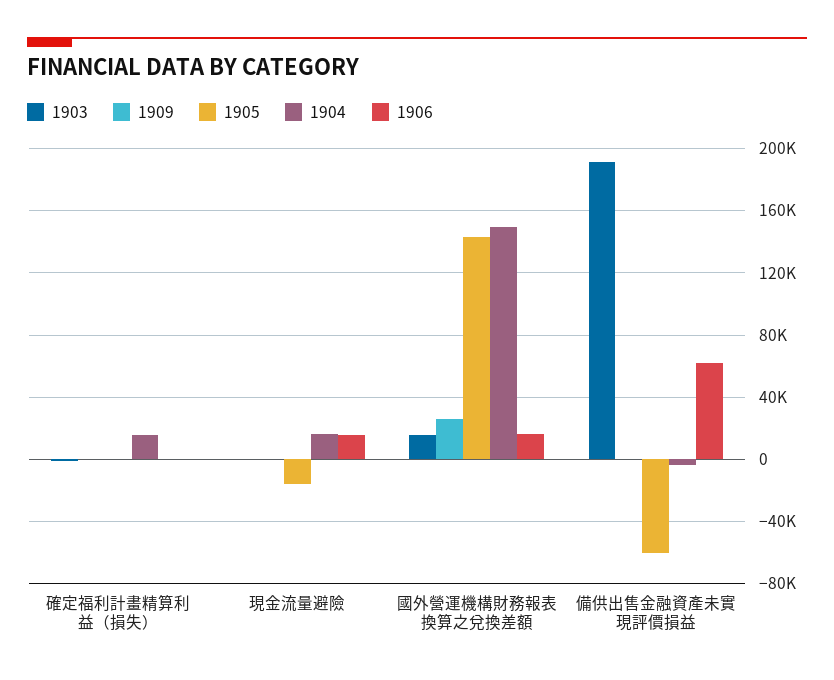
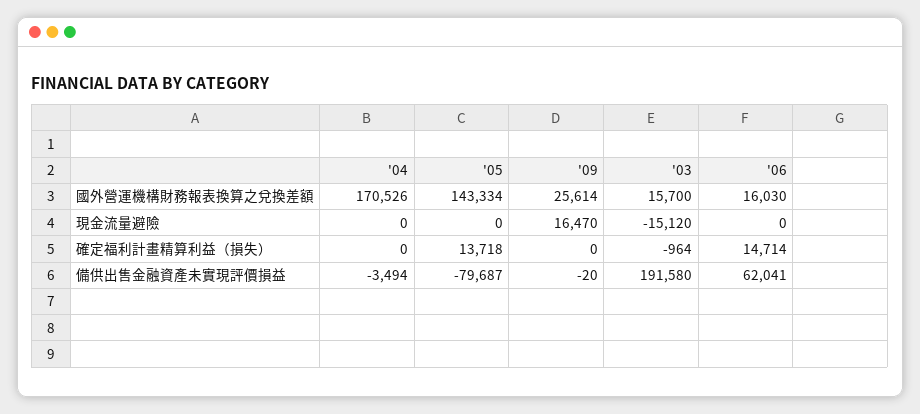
  {
    "1903": {
      "確定福利計畫精算利益（損失）": -964,
-     "現金流量避險": 0,
+     "現金流量避險": -15120,
      "國外營運機構財務報表換算之兌換差額": 15700,
      "備供出售金融資產未實現評價損益": 191580
    },
    "1909": {
      "確定福利計畫精算利益（損失）": 0,
-     "現金流量避險": 0,
+     "現金流量避險": 16470,
      "國外營運機構財務報表換算之兌換差額": 25614,
      "備供出售金融資產未實現評價損益": -20
    },
    "1905": {
-     "確定福利計畫精算利益（損失）": 0,
+     "確定福利計畫精算利益（損失）": 13718,
-     "現金流量避險": -15000,
+     "現金流量避險": 0,
      "國外營運機構財務報表換算之兌換差額": 143334,
-     "備供出售金融資產未實現評價損益": -60000
+     "備供出售金融資產未實現評價損益": -79687
    },
    "1904": {
-     "確定福利計畫精算利益（損失）": 15000,
+     "確定福利計畫精算利益（損失）": 0,
-     "現金流量避險": 15000,
+     "現金流量避險": 0,
-     "國外營運機構財務報表換算之兌換差額": 150000,
+     "國外營運機構財務報表換算之兌換差額": 170526,
      "備供出售金融資產未實現評價損益": -3494
    },
    "1906": {
-     "確定福利計畫精算利益（損失）": 0,
+     "確定福利計畫精算利益（損失）": 14714,
-     "現金流量避險": 15000,
+     "現金流量避險": 0,
      "國外營運機構財務報表換算之兌換差額": 16030,
      "備供出售金融資產未實現評價損益": 62041
    }
  }

